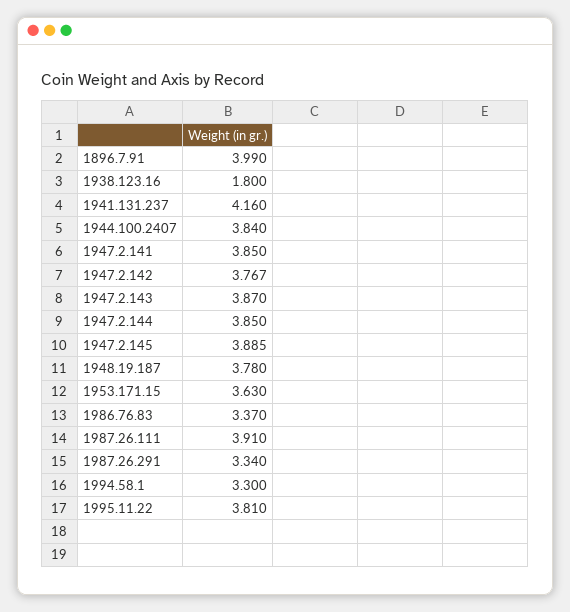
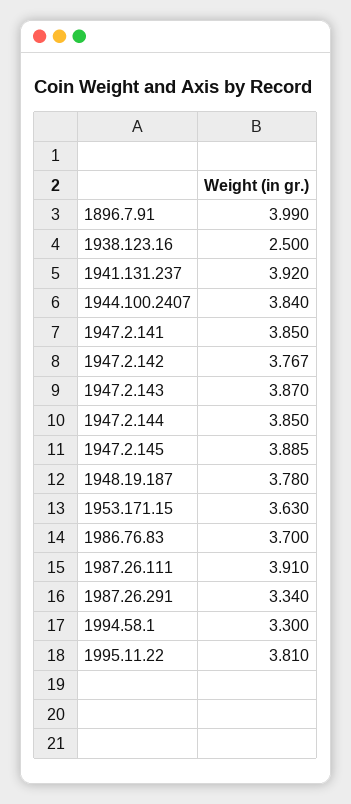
  {
    "1896.7.91": 3.99,
-   "1938.123.16": 1.8,
+   "1938.123.16": 2.5,
-   "1941.131.237": 4.16,
+   "1941.131.237": 3.92,
    "1944.100.2407": 3.84,
    "1947.2.141": 3.85,
    "1947.2.142": 3.767,
    "1947.2.143": 3.87,
    "1947.2.144": 3.85,
    "1947.2.145": 3.885,
    "1948.19.187": 3.78,
    "1953.171.15": 3.63,
-   "1986.76.83": 3.37,
+   "1986.76.83": 3.7,
    "1987.26.111": 3.91,
    "1987.26.291": 3.34,
    "1994.58.1": 3.3,
    "1995.11.22": 3.81
  }

